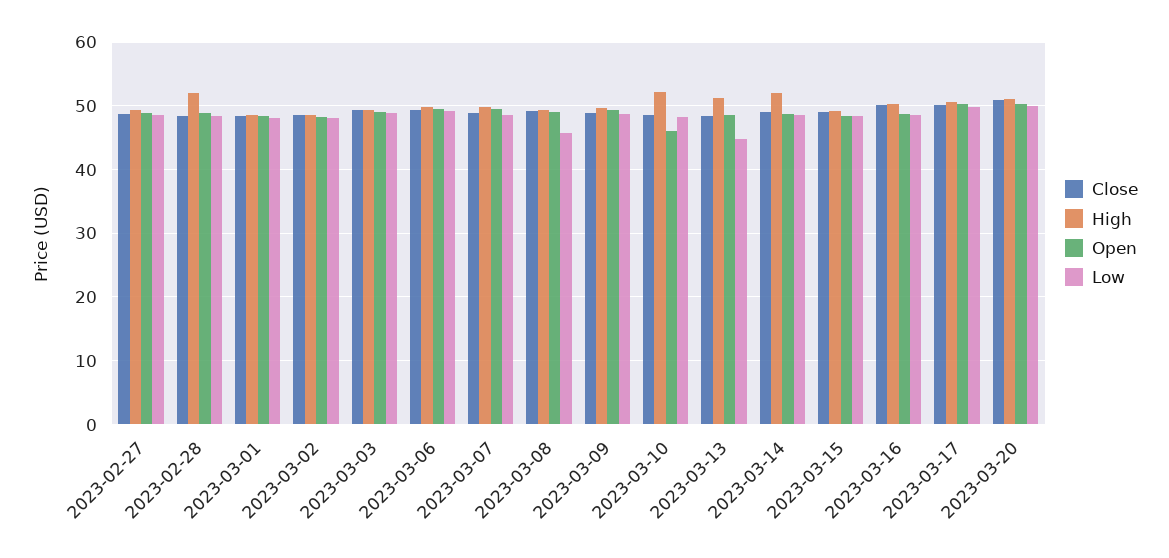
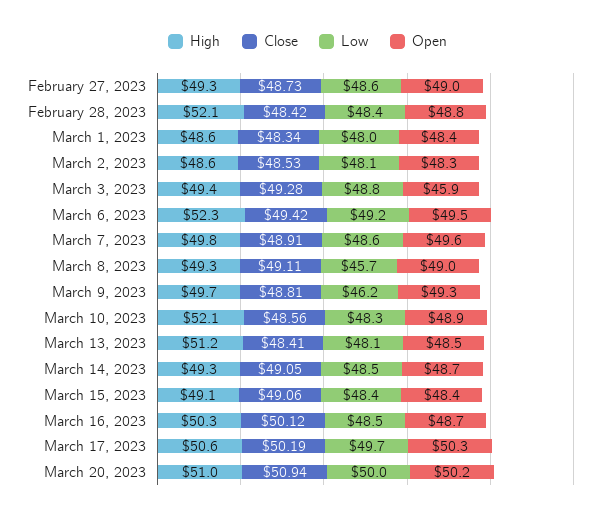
  {
    "Close": {
      "2023-02-27": 48.73,
      "2023-02-28": 48.42,
      "2023-03-01": 48.34,
      "2023-03-02": 48.53,
      "2023-03-03": 49.28,
      "2023-03-06": 49.42,
      "2023-03-07": 48.91,
      "2023-03-08": 49.11,
      "2023-03-09": 48.81,
      "2023-03-10": 48.56,
      "2023-03-13": 48.41,
      "2023-03-14": 49.05,
      "2023-03-15": 49.06,
      "2023-03-16": 50.12,
      "2023-03-17": 50.19,
      "2023-03-20": 50.94
    },
    "High": {
      "2023-02-27": 49.3,
      "2023-02-28": 52.1,
      "2023-03-01": 48.6,
      "2023-03-02": 48.6,
      "2023-03-03": 49.4,
-     "2023-03-06": 50,
+     "2023-03-06": 52.3,
      "2023-03-07": 49.8,
      "2023-03-08": 49.3,
      "2023-03-09": 49.7,
      "2023-03-10": 52.1,
      "2023-03-13": 51.2,
-     "2023-03-14": 52,
+     "2023-03-14": 49.3,
      "2023-03-15": 49.1,
      "2023-03-16": 50.3,
      "2023-03-17": 50.6,
      "2023-03-20": 51
    },
    "Open": {
      "2023-02-27": 49,
      "2023-02-28": 48.8,
      "2023-03-01": 48.4,
      "2023-03-02": 48.3,
-     "2023-03-03": 49,
+     "2023-03-03": 45.9,
      "2023-03-06": 49.5,
      "2023-03-07": 49.6,
      "2023-03-08": 49,
      "2023-03-09": 49.3,
-     "2023-03-10": 46,
+     "2023-03-10": 48.9,
      "2023-03-13": 48.5,
      "2023-03-14": 48.7,
      "2023-03-15": 48.4,
      "2023-03-16": 48.7,
      "2023-03-17": 50.3,
      "2023-03-20": 50.2
    },
    "Low": {
      "2023-02-27": 48.6,
      "2023-02-28": 48.4,
      "2023-03-01": 48,
      "2023-03-02": 48.1,
      "2023-03-03": 48.8,
      "2023-03-06": 49.2,
      "2023-03-07": 48.6,
      "2023-03-08": 45.7,
-     "2023-03-09": 49,
+     "2023-03-09": 46.2,
      "2023-03-10": 48.3,
-     "2023-03-13": 45,
+     "2023-03-13": 48.1,
      "2023-03-14": 48.5,
      "2023-03-15": 48.4,
      "2023-03-16": 48.5,
      "2023-03-17": 49.7,
      "2023-03-20": 50
    }
  }

